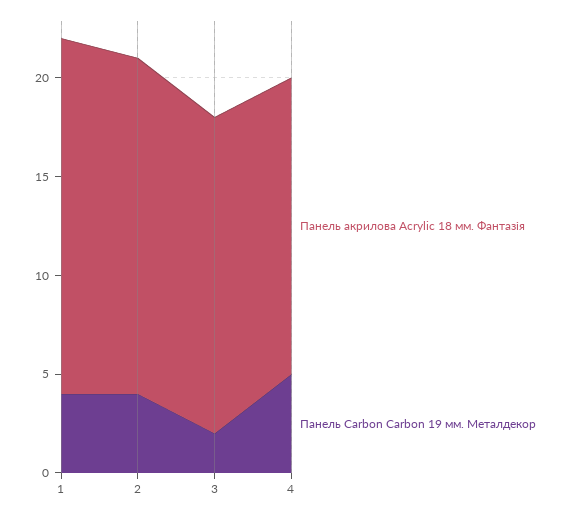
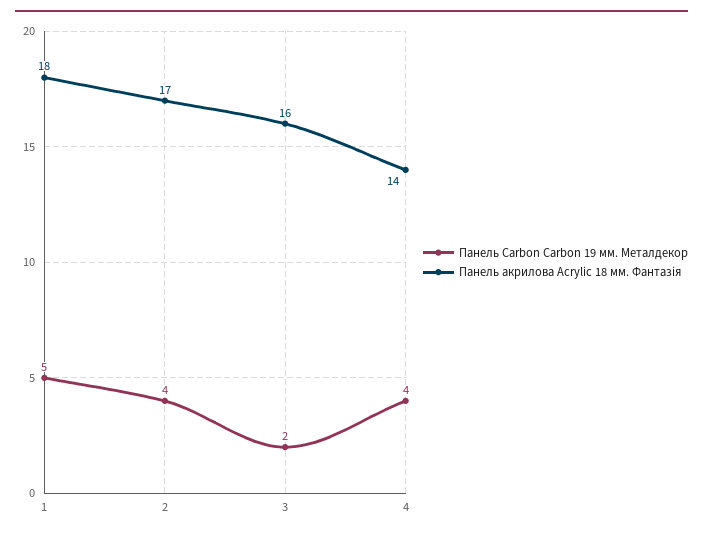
  {
    "Панель акрилова Acrylic 18 мм. Фантазія": {
      "1": 18,
      "2": 17,
      "3": 16,
-     "4": 15
+     "4": 14
    },
    "Панель Carbon Carbon 19 мм. Металдекор": {
-     "1": 4,
+     "1": 5,
      "2": 4,
      "3": 2,
-     "4": 5
+     "4": 4
    }
  }

